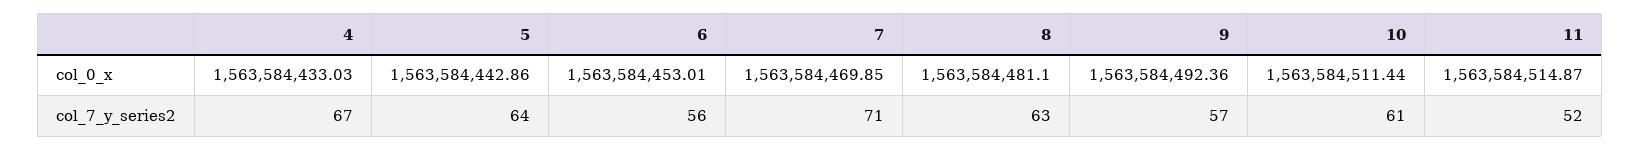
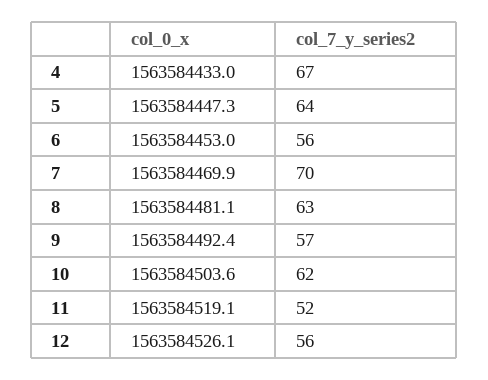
  {
    "4": {
      "col_0_x": 1563584433.03,
      "col_7_y_series2": 67
    },
    "5": {
-     "col_0_x": 1563584442.86,
+     "col_0_x": 1563584447.3,
      "col_7_y_series2": 64
    },
    "6": {
      "col_0_x": 1563584453.01,
      "col_7_y_series2": 56
    },
    "7": {
      "col_0_x": 1563584469.85,
-     "col_7_y_series2": 71
+     "col_7_y_series2": 70
    },
    "8": {
      "col_0_x": 1563584481.1,
      "col_7_y_series2": 63
    },
    "9": {
      "col_0_x": 1563584492.36,
      "col_7_y_series2": 57
    },
    "10": {
-     "col_0_x": 1563584511.44,
+     "col_0_x": 1563584503.6,
-     "col_7_y_series2": 61
+     "col_7_y_series2": 62
    },
    "11": {
-     "col_0_x": 1563584514.87,
+     "col_0_x": 1563584519.1,
      "col_7_y_series2": 52
-   }
+   },
+   "12": {
+     "col_0_x": 1563584526.1,
+     "col_7_y_series2": 56
+   }
  }

